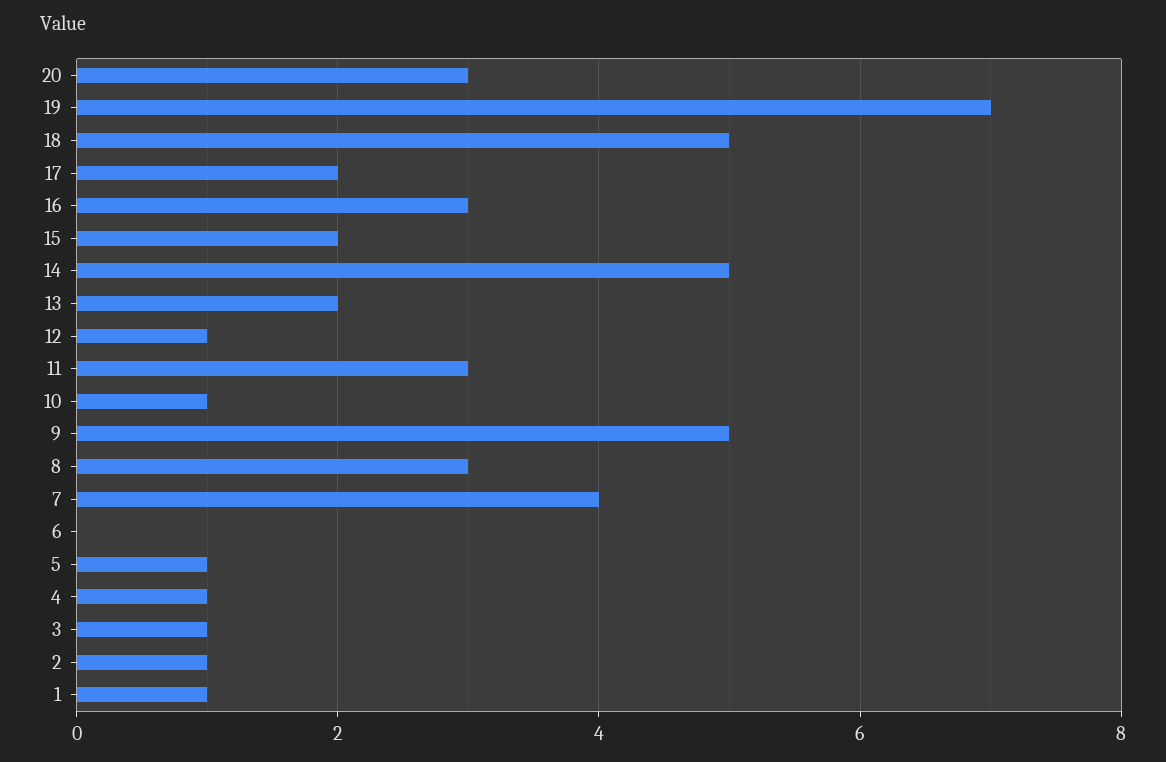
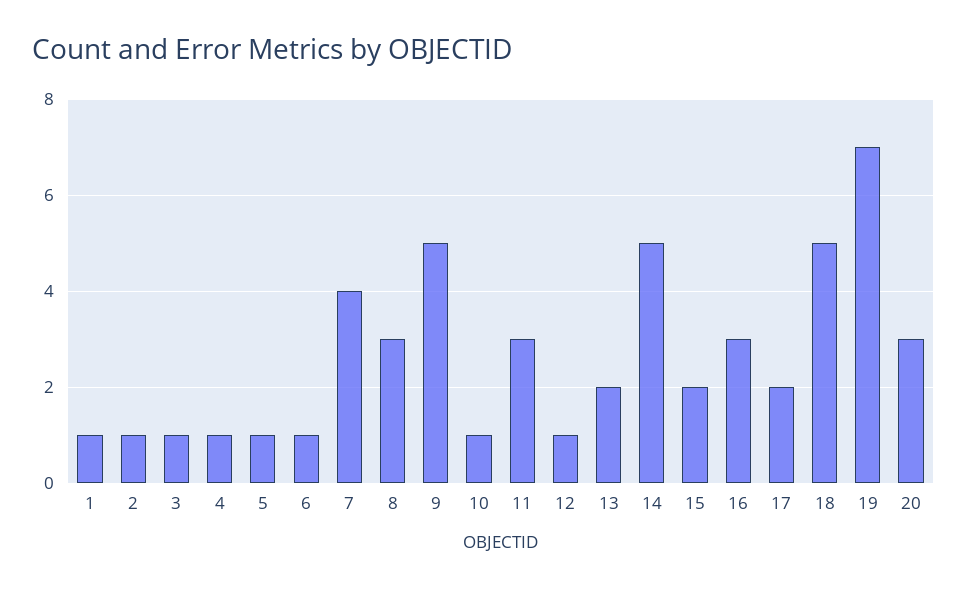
  {
    "20": 3,
    "19": 7,
    "18": 5,
    "17": 2,
    "16": 3,
    "15": 2,
    "14": 5,
    "13": 2,
    "12": 1,
    "11": 3,
    "10": 1,
    "9": 5,
    "8": 3,
    "7": 4,
-   "6": 0,
+   "6": 1,
    "5": 1,
    "4": 1,
    "3": 1,
    "2": 1,
    "1": 1
  }

